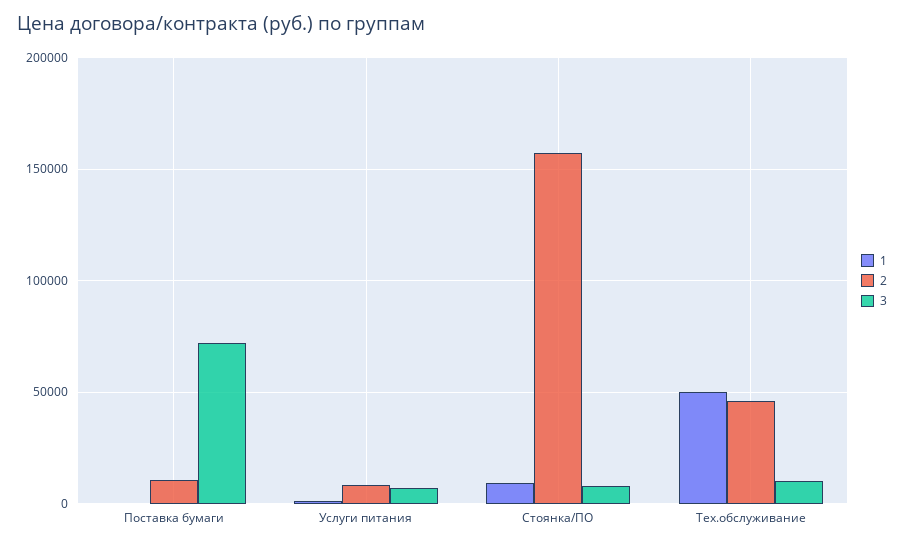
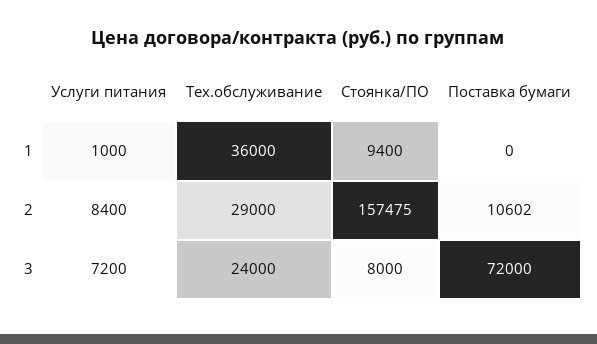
  {
    "1": {
      "Поставка бумаги": 0,
      "Услуги питания": 1000,
      "Стоянка/ПО": 9400,
-     "Тех.обслуживание": 50000
+     "Тех.обслуживание": 36000
    },
    "2": {
      "Поставка бумаги": 10602,
      "Услуги питания": 8400,
      "Стоянка/ПО": 157475,
-     "Тех.обслуживание": 45000
+     "Тех.обслуживание": 29000
    },
    "3": {
      "Поставка бумаги": 72000,
      "Услуги питания": 7200,
      "Стоянка/ПО": 8000,
-     "Тех.обслуживание": 10000
+     "Тех.обслуживание": 24000
    }
  }

